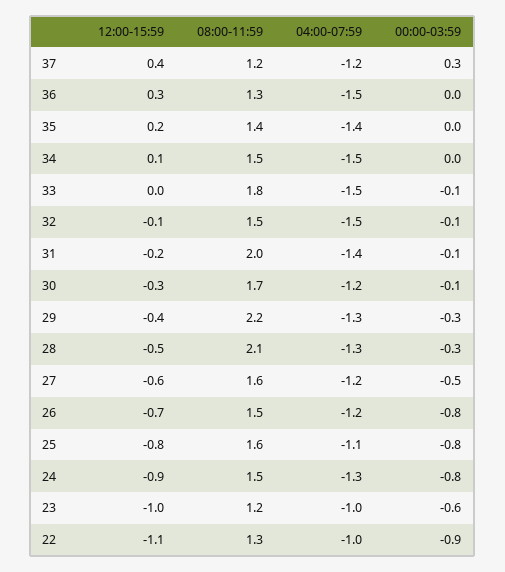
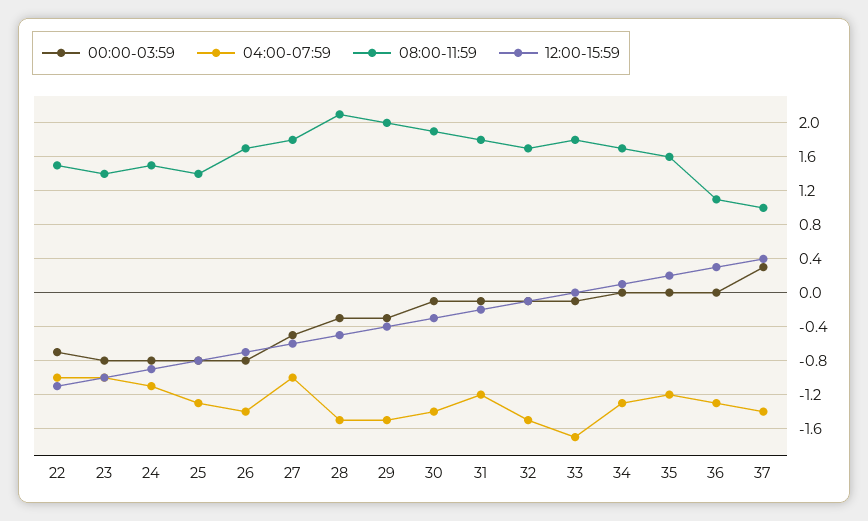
  {
    "12:00-15:59": {
      "37": 0.4,
      "36": 0.3,
      "35": 0.2,
      "34": 0.1,
      "33": 0,
      "32": -0.1,
      "31": -0.2,
      "30": -0.3,
      "29": -0.4,
      "28": -0.5,
      "27": -0.6,
      "26": -0.7,
      "25": -0.8,
      "24": -0.9,
      "23": -1,
      "22": -1.1
    },
    "08:00-11:59": {
-     "37": 1.2,
+     "37": 1,
-     "36": 1.3,
+     "36": 1.1,
-     "35": 1.4,
+     "35": 1.6,
-     "34": 1.5,
+     "34": 1.7,
      "33": 1.8,
-     "32": 1.5,
+     "32": 1.7,
-     "31": 2,
+     "31": 1.8,
-     "30": 1.7,
+     "30": 1.9,
-     "29": 2.2,
+     "29": 2,
      "28": 2.1,
-     "27": 1.6,
+     "27": 1.8,
-     "26": 1.5,
+     "26": 1.7,
-     "25": 1.6,
+     "25": 1.4,
      "24": 1.5,
-     "23": 1.2,
+     "23": 1.4,
-     "22": 1.3
+     "22": 1.5
    },
    "04:00-07:59": {
-     "37": -1.2,
+     "37": -1.4,
-     "36": -1.5,
+     "36": -1.3,
-     "35": -1.4,
+     "35": -1.2,
-     "34": -1.5,
+     "34": -1.3,
-     "33": -1.5,
+     "33": -1.7,
      "32": -1.5,
-     "31": -1.4,
+     "31": -1.2,
-     "30": -1.2,
+     "30": -1.4,
-     "29": -1.3,
+     "29": -1.5,
-     "28": -1.3,
+     "28": -1.5,
-     "27": -1.2,
+     "27": -1,
-     "26": -1.2,
+     "26": -1.4,
-     "25": -1.1,
+     "25": -1.3,
-     "24": -1.3,
+     "24": -1.1,
      "23": -1,
      "22": -1
    },
    "00:00-03:59": {
      "37": 0.3,
      "36": 0,
      "35": 0,
      "34": 0,
      "33": -0.1,
      "32": -0.1,
      "31": -0.1,
      "30": -0.1,
      "29": -0.3,
      "28": -0.3,
      "27": -0.5,
      "26": -0.8,
      "25": -0.8,
      "24": -0.8,
-     "23": -0.6,
+     "23": -0.8,
-     "22": -0.9
+     "22": -0.7
    }
  }

